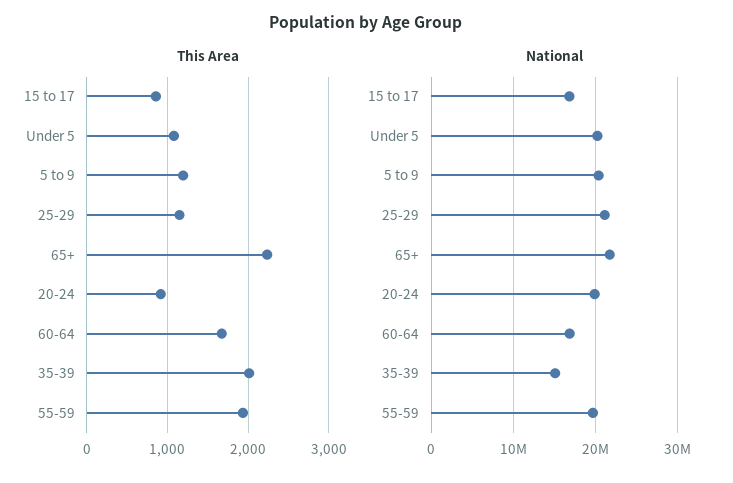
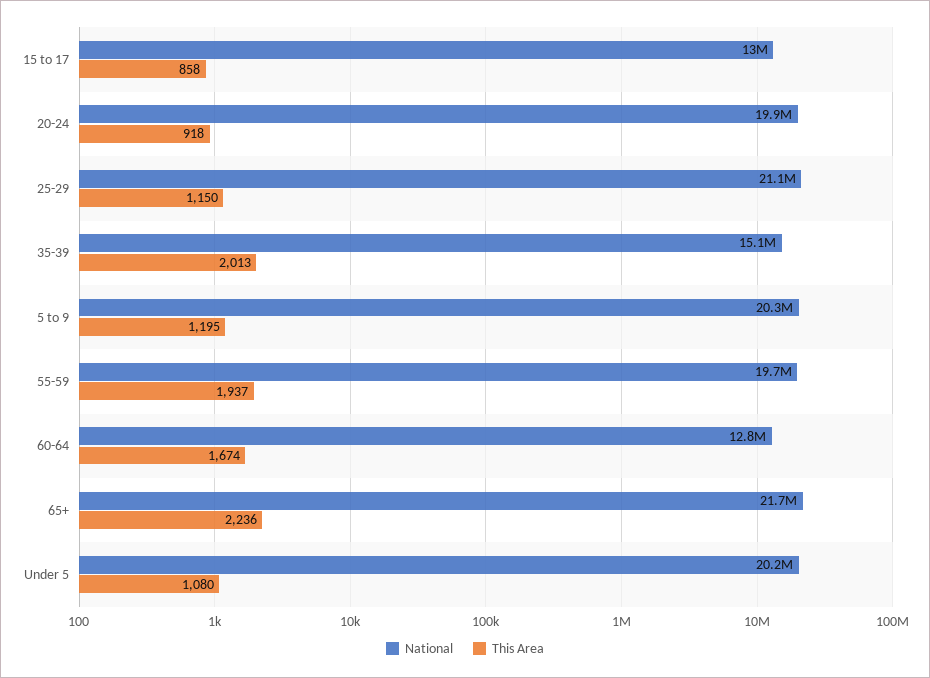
  {
    "This Area": {
      "15 to 17": 858,
      "Under 5": 1080,
      "5 to 9": 1195,
      "25-29": 1150,
      "65+": 2236,
      "20-24": 918,
      "60-64": 1674,
      "35-39": 2013,
      "55-59": 1937
    },
    "National": {
-     "15 to 17": 17000000,
+     "15 to 17": 13000000,
      "Under 5": 20200000,
      "5 to 9": 20300000,
      "25-29": 21100000,
      "65+": 21700000,
      "20-24": 19900000,
-     "60-64": 17000000,
+     "60-64": 12800000,
      "35-39": 15100000,
      "55-59": 19700000
    }
  }

